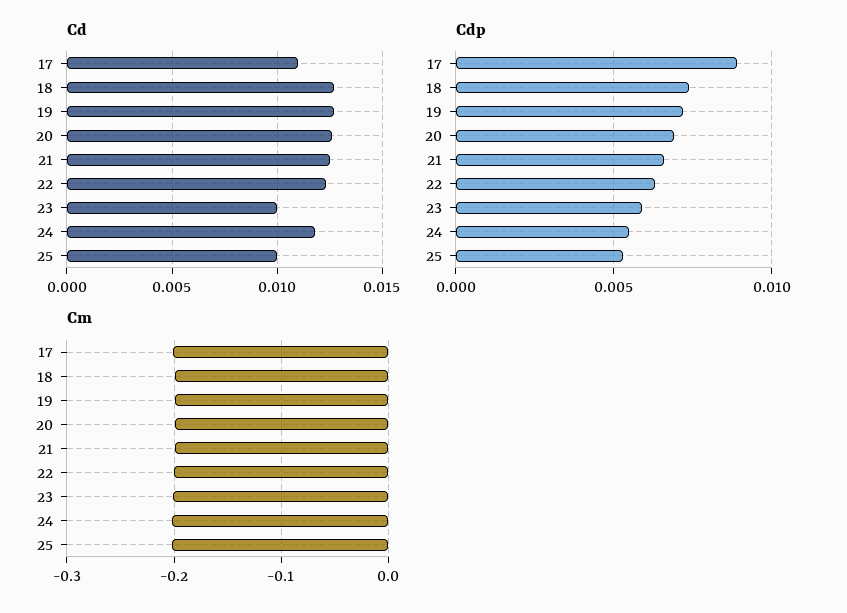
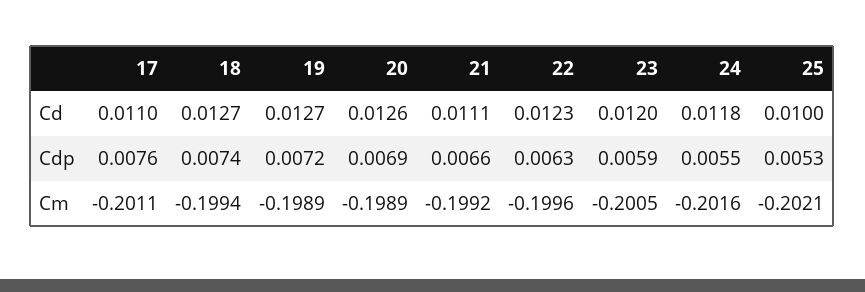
  {
    "Cd": {
      "17": 0.011,
      "18": 0.0127,
      "19": 0.0127,
      "20": 0.0126,
-     "21": 0.0125,
+     "21": 0.0111,
      "22": 0.0123,
-     "23": 0.01,
+     "23": 0.012,
      "24": 0.0118,
      "25": 0.01
    },
    "Cdp": {
-     "17": 0.009,
+     "17": 0.0076,
      "18": 0.0074,
      "19": 0.0072,
      "20": 0.0069,
      "21": 0.0066,
      "22": 0.0063,
      "23": 0.0059,
      "24": 0.0055,
      "25": 0.0053
    },
    "Cm": {
      "17": -0.2011,
      "18": -0.1994,
      "19": -0.1989,
      "20": -0.1989,
      "21": -0.1992,
      "22": -0.1996,
      "23": -0.2005,
      "24": -0.2016,
      "25": -0.2021
    }
  }

